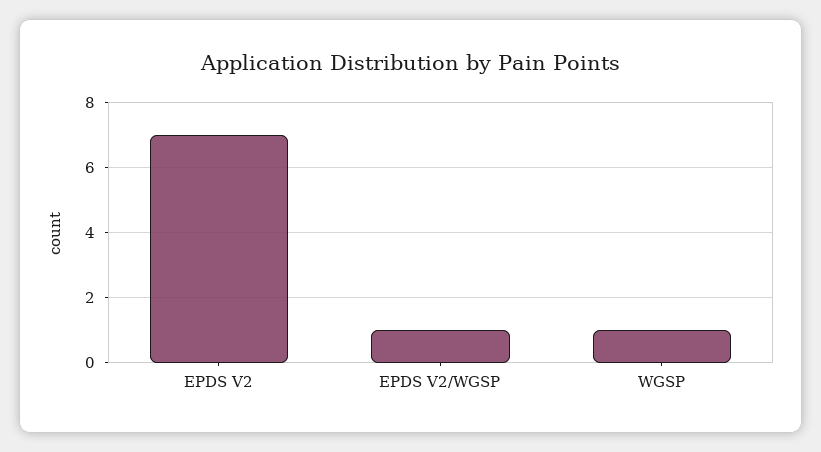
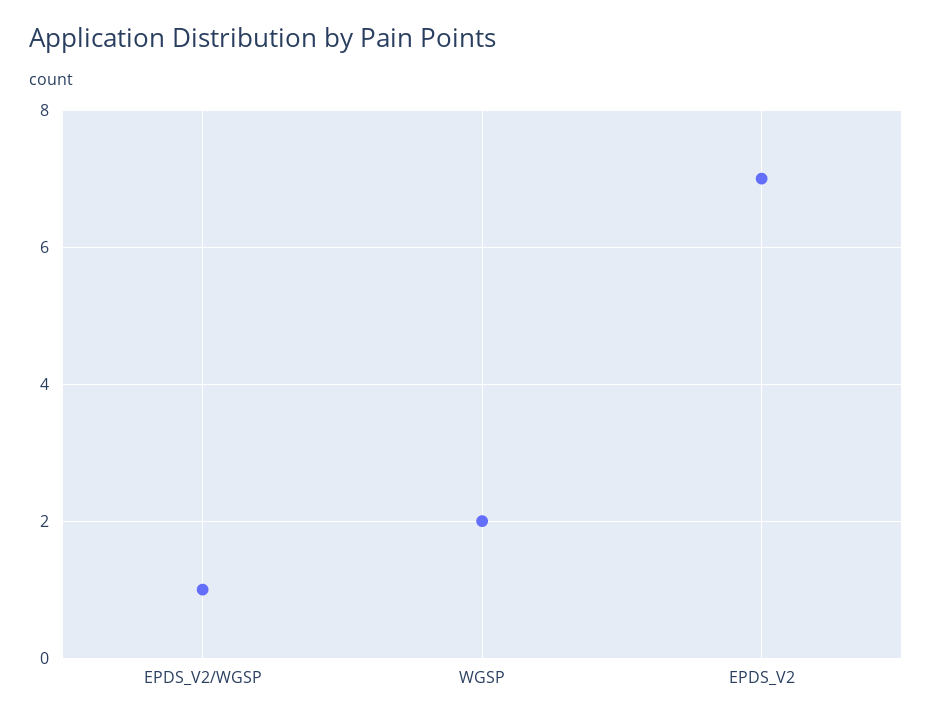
  {
    "EPDS V2": 7,
    "EPDS V2/WGSP": 1,
-   "WGSP": 1
+   "WGSP": 2
  }

